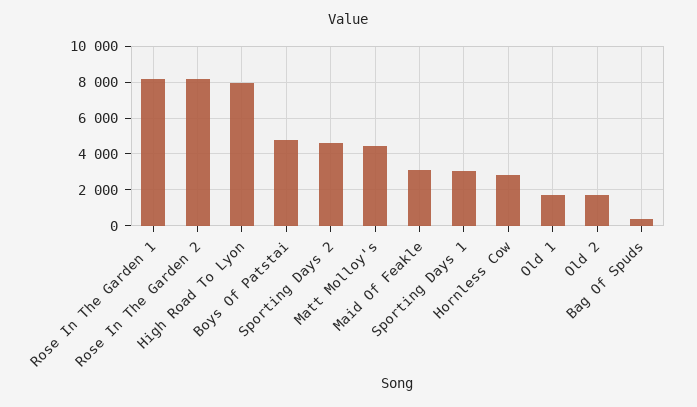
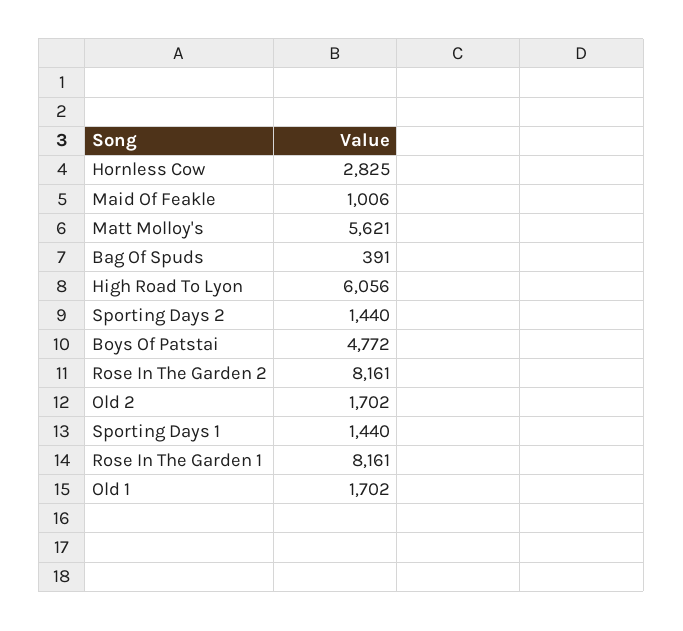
  {
    "Rose In The Garden 1": 8161,
    "Rose In The Garden 2": 8161,
-   "High Road To Lyon": 8000,
+   "High Road To Lyon": 6056,
    "Boys Of Patstai": 4772,
-   "Sporting Days 2": 4500,
+   "Sporting Days 2": 1440,
-   "Matt Molloy's": 4500,
+   "Matt Molloy's": 5621,
-   "Maid Of Feakle": 3000,
+   "Maid Of Feakle": 1006,
-   "Sporting Days 1": 3000,
+   "Sporting Days 1": 1440,
    "Hornless Cow": 2825,
    "Old 1": 1702,
    "Old 2": 1702,
    "Bag Of Spuds": 391
  }

